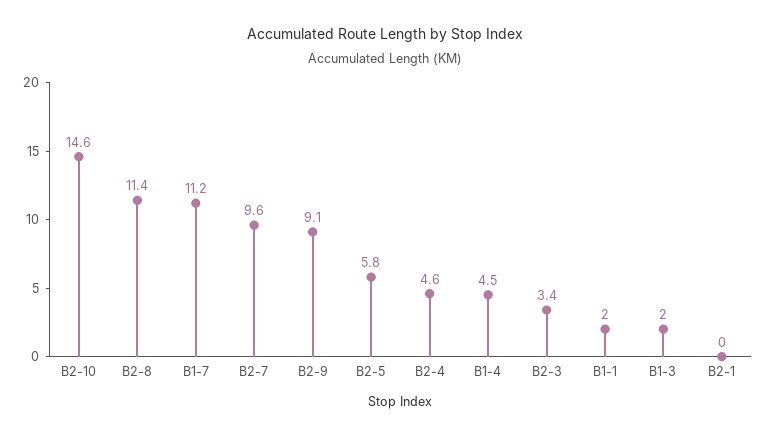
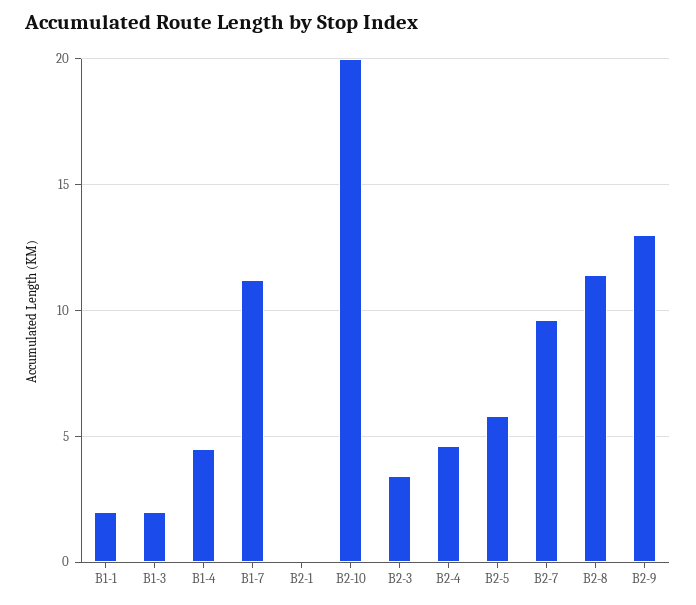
  {
-   "B2-10": 14.6,
+   "B2-10": 20,
    "B2-8": 11.4,
    "B1-7": 11.2,
    "B2-7": 9.6,
-   "B2-9": 9.1,
+   "B2-9": 13,
    "B2-5": 5.8,
    "B2-4": 4.6,
    "B1-4": 4.5,
    "B2-3": 3.4,
    "B1-1": 2,
    "B1-3": 2,
    "B2-1": 0
  }

